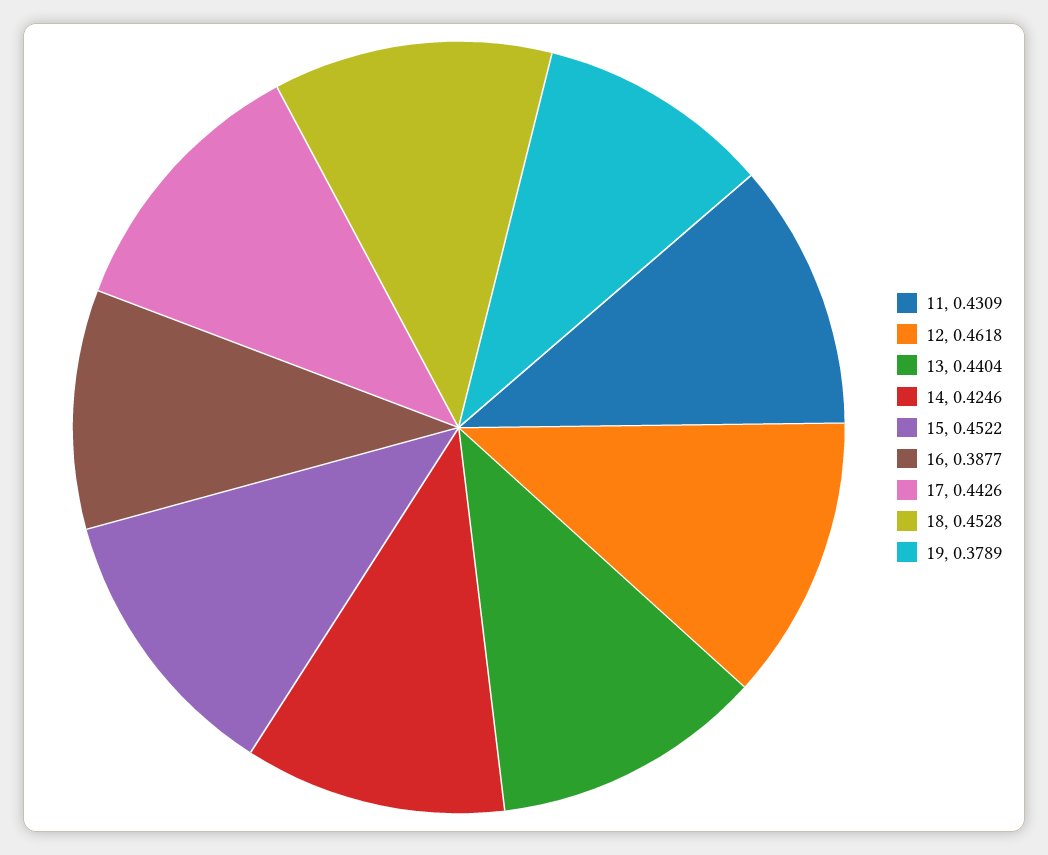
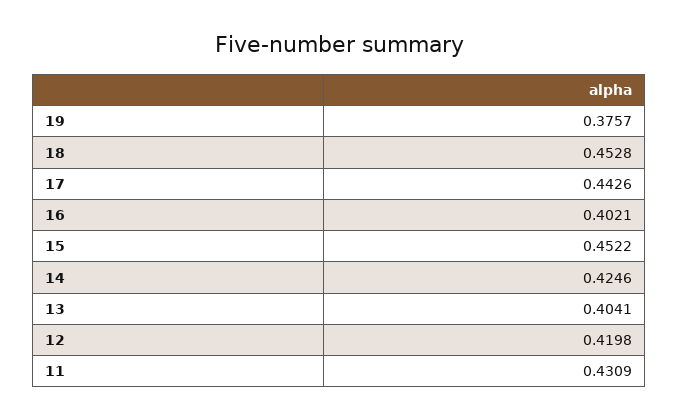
  {
    "11": 0.4309,
-   "12": 0.4618,
+   "12": 0.4198,
-   "13": 0.4404,
+   "13": 0.4041,
    "14": 0.4246,
    "15": 0.4522,
-   "16": 0.3877,
+   "16": 0.4021,
    "17": 0.4426,
    "18": 0.4528,
-   "19": 0.3789
+   "19": 0.3757
  }

